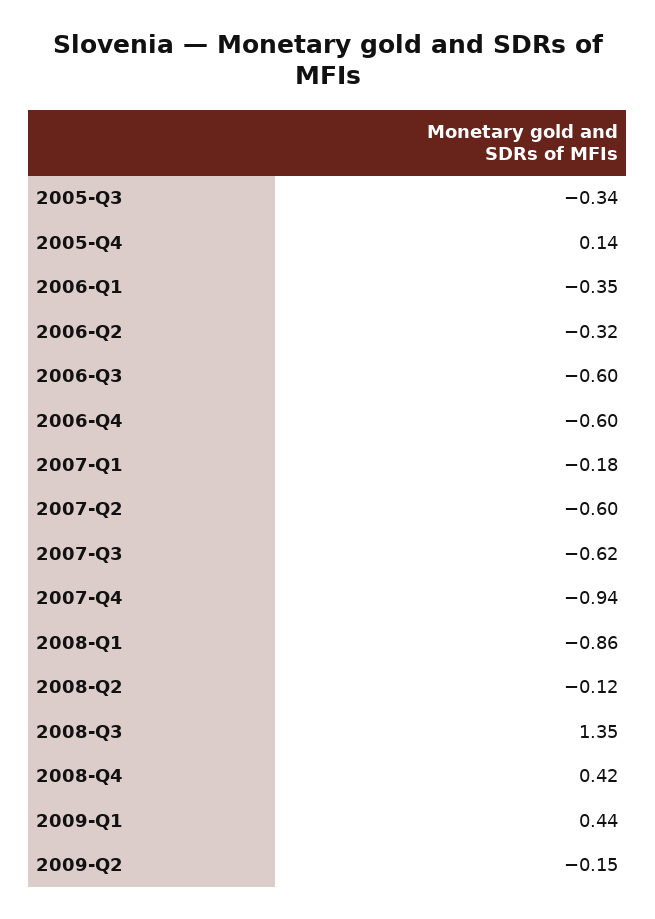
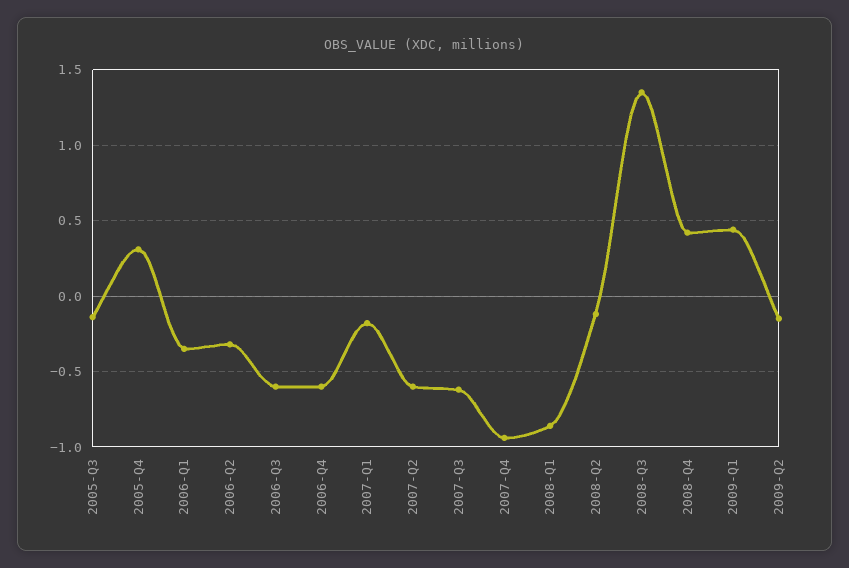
  {
-   "2005-Q3": -0.34,
+   "2005-Q3": -0.15,
-   "2005-Q4": 0.14,
+   "2005-Q4": 0.3,
    "2006-Q1": -0.35,
    "2006-Q2": -0.32,
    "2006-Q3": -0.6,
    "2006-Q4": -0.6,
    "2007-Q1": -0.18,
    "2007-Q2": -0.6,
    "2007-Q3": -0.62,
    "2007-Q4": -0.94,
    "2008-Q1": -0.86,
    "2008-Q2": -0.12,
    "2008-Q3": 1.35,
    "2008-Q4": 0.42,
    "2009-Q1": 0.44,
    "2009-Q2": -0.15
  }

